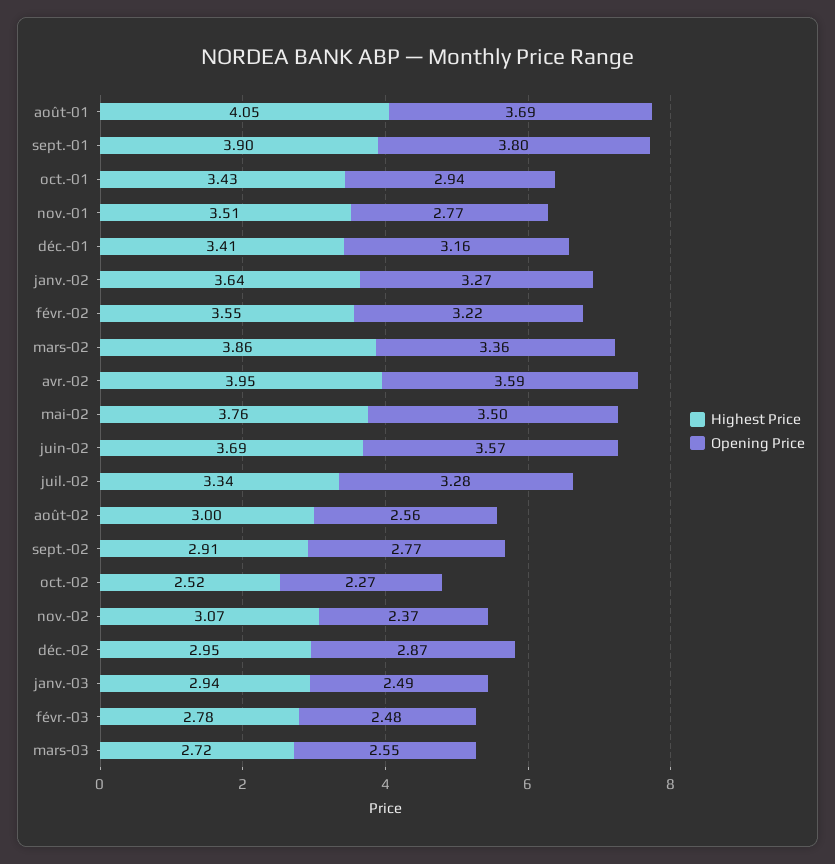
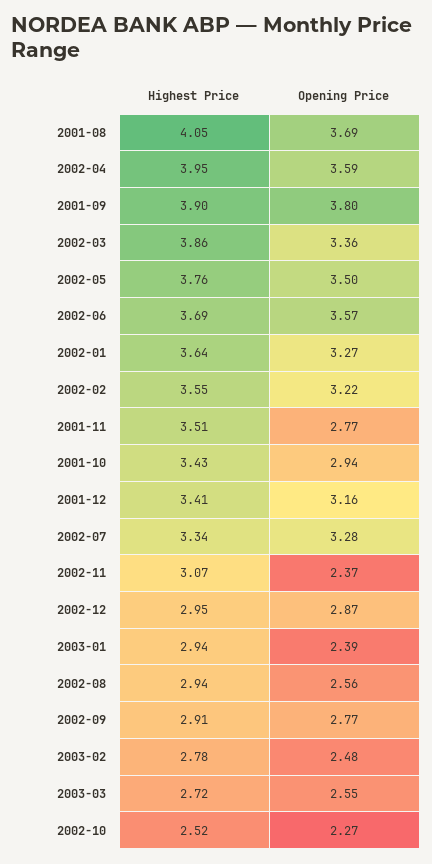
  {
    "Highest Price": {
      "août-01": 4.05,
      "sept.-01": 3.9,
      "oct.-01": 3.43,
      "nov.-01": 3.51,
      "déc.-01": 3.41,
      "janv.-02": 3.64,
      "févr.-02": 3.55,
      "mars-02": 3.86,
      "avr.-02": 3.95,
      "mai-02": 3.76,
      "juin-02": 3.69,
      "juil.-02": 3.34,
-     "août-02": 3,
+     "août-02": 2.94,
      "sept.-02": 2.91,
      "oct.-02": 2.52,
      "nov.-02": 3.07,
      "déc.-02": 2.95,
      "janv.-03": 2.94,
      "févr.-03": 2.78,
      "mars-03": 2.72
    },
    "Opening Price": {
      "août-01": 3.69,
      "sept.-01": 3.8,
      "oct.-01": 2.94,
      "nov.-01": 2.77,
      "déc.-01": 3.16,
      "janv.-02": 3.27,
      "févr.-02": 3.22,
      "mars-02": 3.36,
      "avr.-02": 3.59,
      "mai-02": 3.5,
      "juin-02": 3.57,
      "juil.-02": 3.28,
      "août-02": 2.56,
      "sept.-02": 2.77,
      "oct.-02": 2.27,
      "nov.-02": 2.37,
      "déc.-02": 2.87,
-     "janv.-03": 2.49,
+     "janv.-03": 2.39,
      "févr.-03": 2.48,
      "mars-03": 2.55
    }
  }

